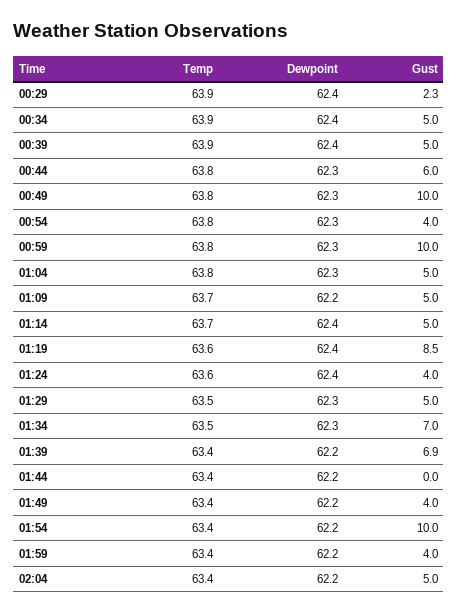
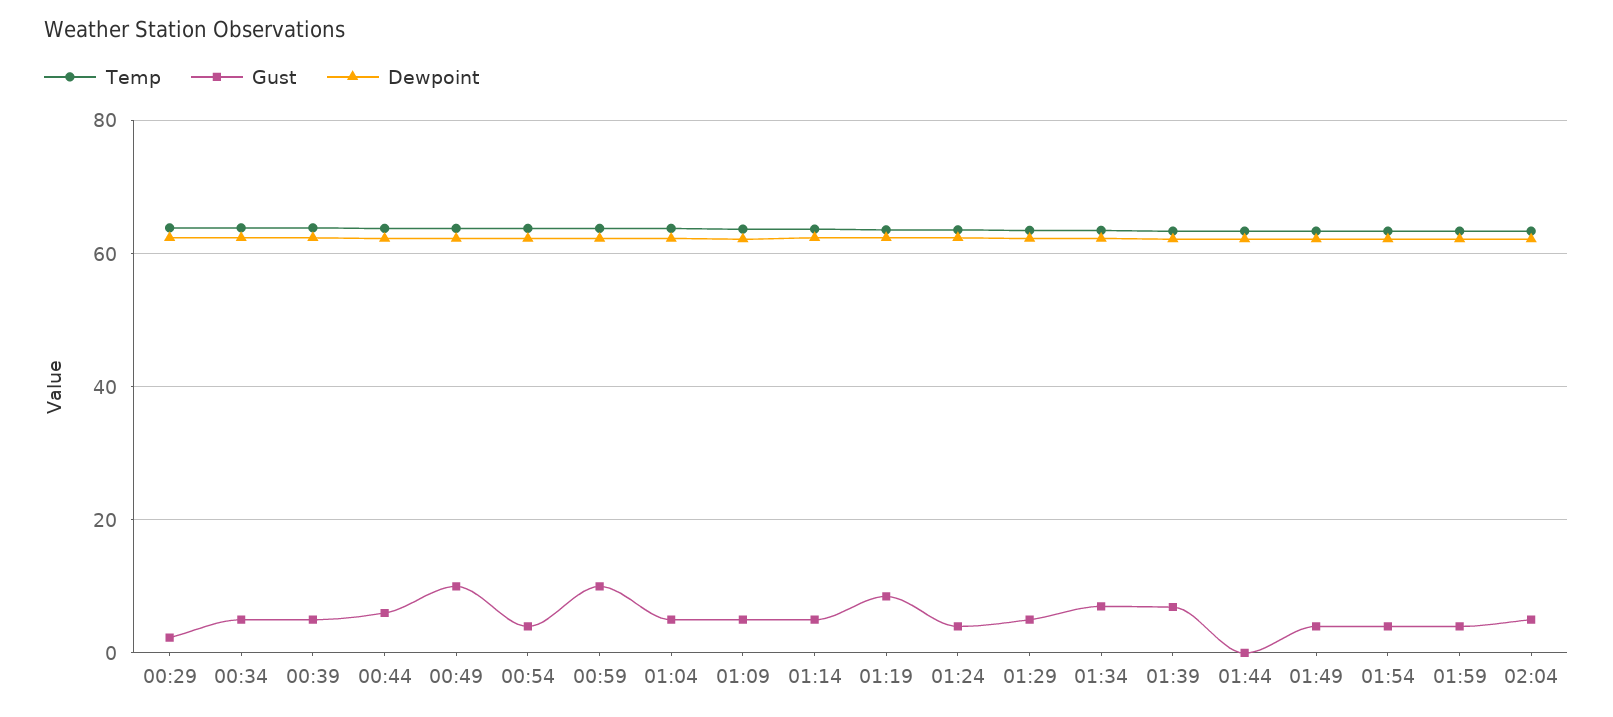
  {
    "Temp": {
      "00:29": 63.9,
      "00:34": 63.9,
      "00:39": 63.9,
      "00:44": 63.8,
      "00:49": 63.8,
      "00:54": 63.8,
      "00:59": 63.8,
      "01:04": 63.8,
      "01:09": 63.7,
      "01:14": 63.7,
      "01:19": 63.6,
      "01:24": 63.6,
      "01:29": 63.5,
      "01:34": 63.5,
      "01:39": 63.4,
      "01:44": 63.4,
      "01:49": 63.4,
      "01:54": 63.4,
      "01:59": 63.4,
      "02:04": 63.4
    },
    "Dewpoint": {
      "00:29": 62.4,
      "00:34": 62.4,
      "00:39": 62.4,
      "00:44": 62.3,
      "00:49": 62.3,
      "00:54": 62.3,
      "00:59": 62.3,
      "01:04": 62.3,
      "01:09": 62.2,
      "01:14": 62.4,
      "01:19": 62.4,
      "01:24": 62.4,
      "01:29": 62.3,
      "01:34": 62.3,
      "01:39": 62.2,
      "01:44": 62.2,
      "01:49": 62.2,
      "01:54": 62.2,
      "01:59": 62.2,
      "02:04": 62.2
    },
    "Gust": {
      "00:29": 2.3,
      "00:34": 5,
      "00:39": 5,
      "00:44": 6,
      "00:49": 10,
      "00:54": 4,
      "00:59": 10,
      "01:04": 5,
      "01:09": 5,
      "01:14": 5,
      "01:19": 8.5,
      "01:24": 4,
      "01:29": 5,
      "01:34": 7,
      "01:39": 6.9,
      "01:44": 0,
      "01:49": 4,
-     "01:54": 10,
+     "01:54": 4,
      "01:59": 4,
      "02:04": 5
    }
  }

